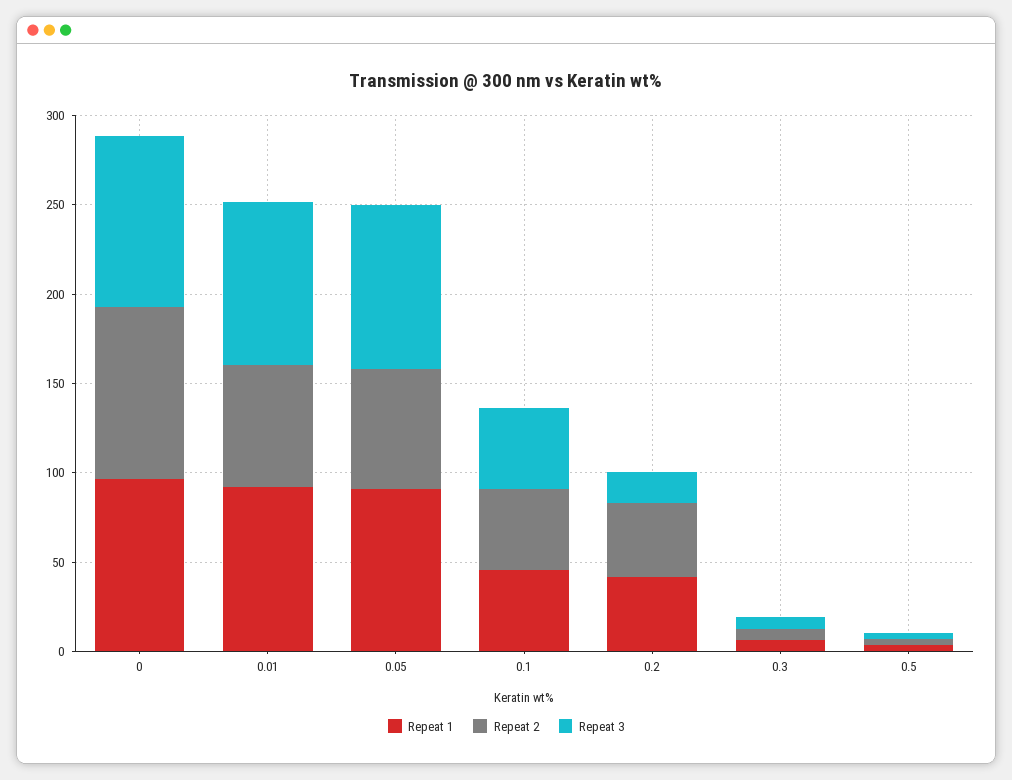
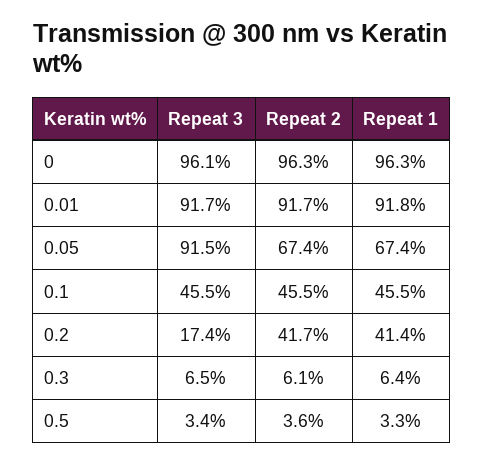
  {
    "Repeat 1": {
      "0": 96.3,
      "0.01": 91.8,
-     "0.05": 90,
+     "0.05": 67.4,
      "0.1": 45.5,
      "0.2": 41.4,
      "0.3": 6.4,
      "0.5": 3.3
    },
    "Repeat 2": {
      "0": 96.3,
-     "0.01": 70,
+     "0.01": 91.7,
      "0.05": 67.4,
      "0.1": 45.5,
      "0.2": 41.7,
      "0.3": 6.1,
      "0.5": 3.6
    },
    "Repeat 3": {
      "0": 96.1,
      "0.01": 91.7,
      "0.05": 91.5,
      "0.1": 45.5,
      "0.2": 17.4,
      "0.3": 6.5,
      "0.5": 3.4
    }
  }

